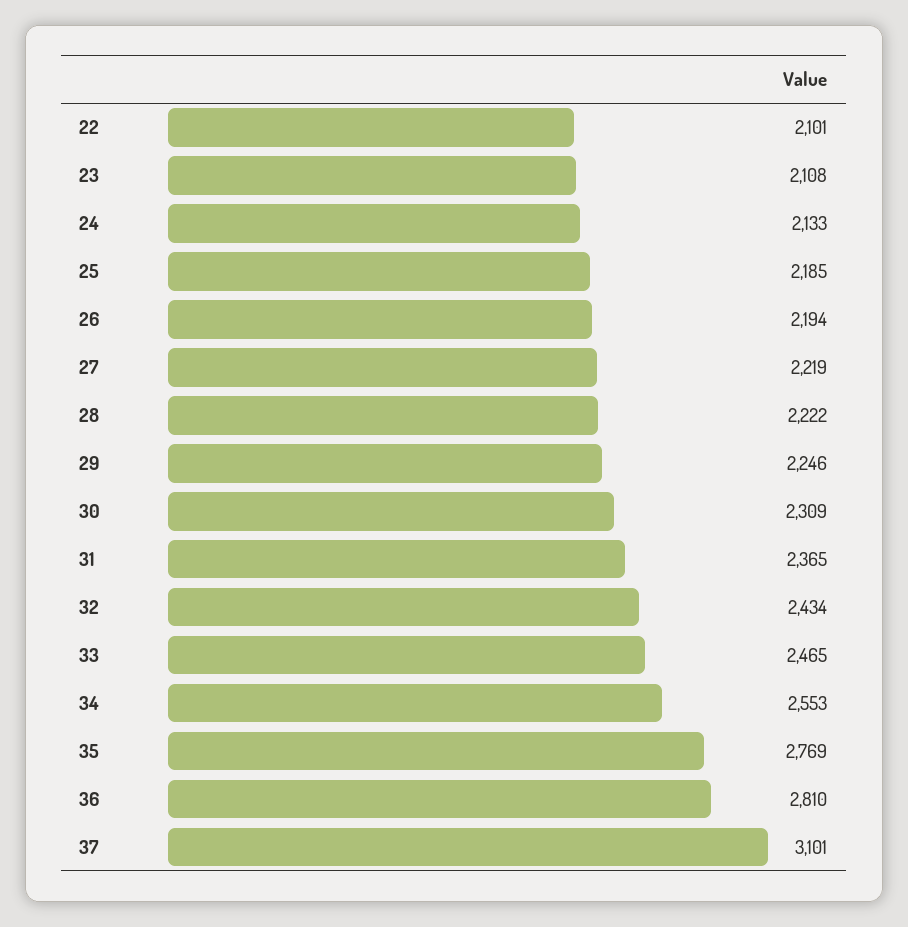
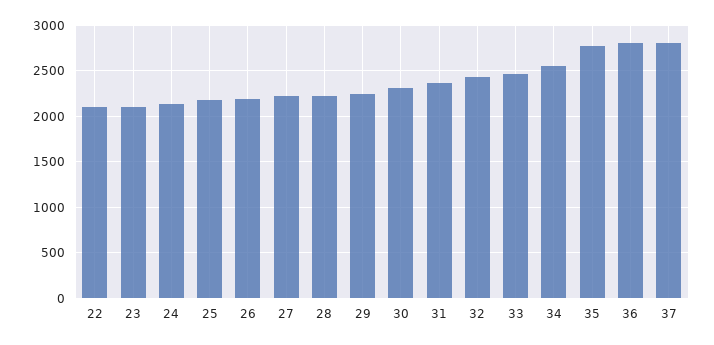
  {
    "22": 2101,
    "23": 2108,
    "24": 2133,
    "25": 2185,
    "26": 2194,
    "27": 2219,
    "28": 2222,
    "29": 2246,
    "30": 2309,
    "31": 2365,
    "32": 2434,
    "33": 2465,
    "34": 2553,
    "35": 2769,
    "36": 2810,
-   "37": 3101
+   "37": 2800
  }

